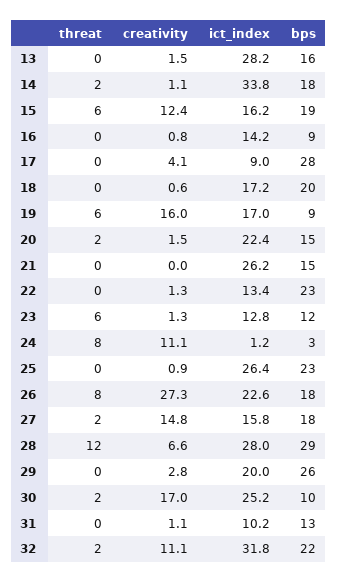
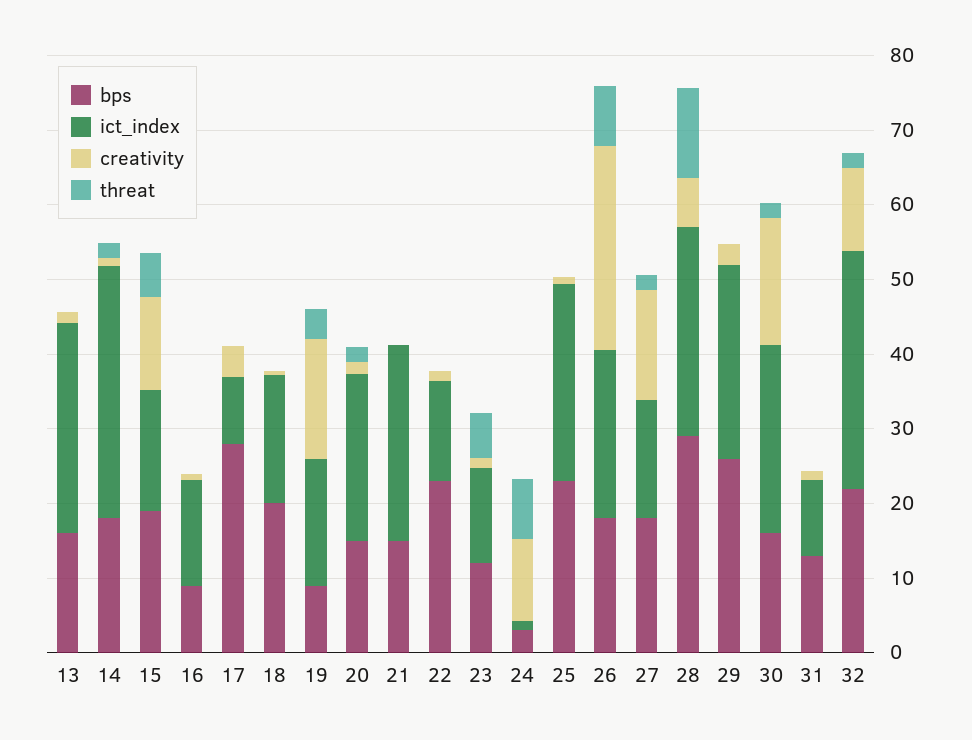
  {
    "threat": {
      "13": 0,
      "14": 2,
      "15": 6,
      "16": 0,
      "17": 0,
      "18": 0,
-     "19": 6,
+     "19": 4,
      "20": 2,
      "21": 0,
      "22": 0,
      "23": 6,
      "24": 8,
      "25": 0,
      "26": 8,
      "27": 2,
      "28": 12,
      "29": 0,
      "30": 2,
      "31": 0,
      "32": 2
    },
    "creativity": {
      "13": 1.5,
      "14": 1.1,
      "15": 12.4,
      "16": 0.8,
      "17": 4.1,
      "18": 0.6,
      "19": 16,
      "20": 1.5,
      "21": 0,
      "22": 1.3,
      "23": 1.3,
      "24": 11.1,
      "25": 0.9,
      "26": 27.3,
      "27": 14.8,
      "28": 6.6,
      "29": 2.8,
      "30": 17,
      "31": 1.1,
      "32": 11.1
    },
    "ict_index": {
      "13": 28.2,
      "14": 33.8,
      "15": 16.2,
      "16": 14.2,
      "17": 9,
      "18": 17.2,
      "19": 17,
      "20": 22.4,
      "21": 26.2,
      "22": 13.4,
      "23": 12.8,
      "24": 1.2,
      "25": 26.4,
      "26": 22.6,
      "27": 15.8,
      "28": 28,
-     "29": 20,
+     "29": 26,
      "30": 25.2,
      "31": 10.2,
      "32": 31.8
    },
    "bps": {
      "13": 16,
      "14": 18,
      "15": 19,
      "16": 9,
      "17": 28,
      "18": 20,
      "19": 9,
      "20": 15,
      "21": 15,
      "22": 23,
      "23": 12,
      "24": 3,
      "25": 23,
      "26": 18,
      "27": 18,
      "28": 29,
      "29": 26,
-     "30": 10,
+     "30": 16,
      "31": 13,
      "32": 22
    }
  }

